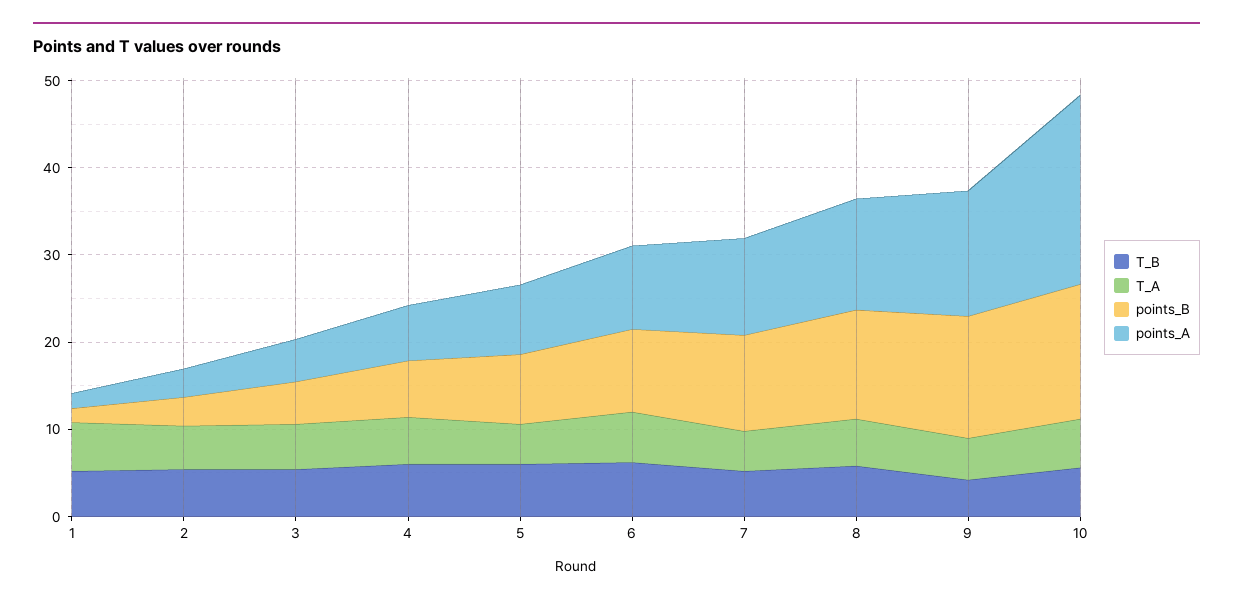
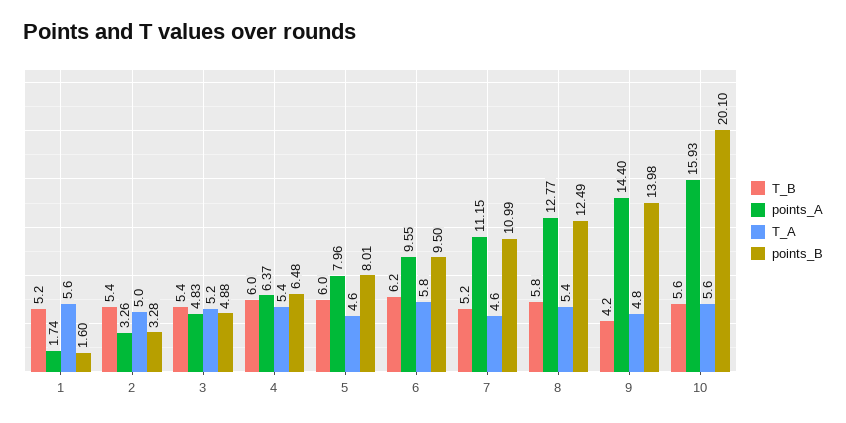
  {
    "T_B": {
      "1": 5.2,
      "2": 5.4,
      "3": 5.4,
      "4": 6,
      "5": 6,
      "6": 6.2,
      "7": 5.2,
      "8": 5.8,
      "9": 4.2,
      "10": 5.6
    },
    "T_A": {
      "1": 5.6,
      "2": 5,
      "3": 5.2,
      "4": 5.4,
      "5": 4.6,
      "6": 5.8,
      "7": 4.6,
      "8": 5.4,
      "9": 4.8,
      "10": 5.6
    },
    "points_B": {
      "1": 1.6,
      "2": 3.28,
      "3": 4.88,
      "4": 6.48,
      "5": 8.01,
      "6": 9.5,
      "7": 10.99,
      "8": 12.49,
      "9": 13.98,
-     "10": 16
+     "10": 20.1
    },
    "points_A": {
      "1": 1.74,
      "2": 3.26,
      "3": 4.83,
      "4": 6.37,
      "5": 7.96,
      "6": 9.55,
      "7": 11.15,
      "8": 12.77,
      "9": 14.4,
-     "10": 22
+     "10": 15.93
    }
  }

